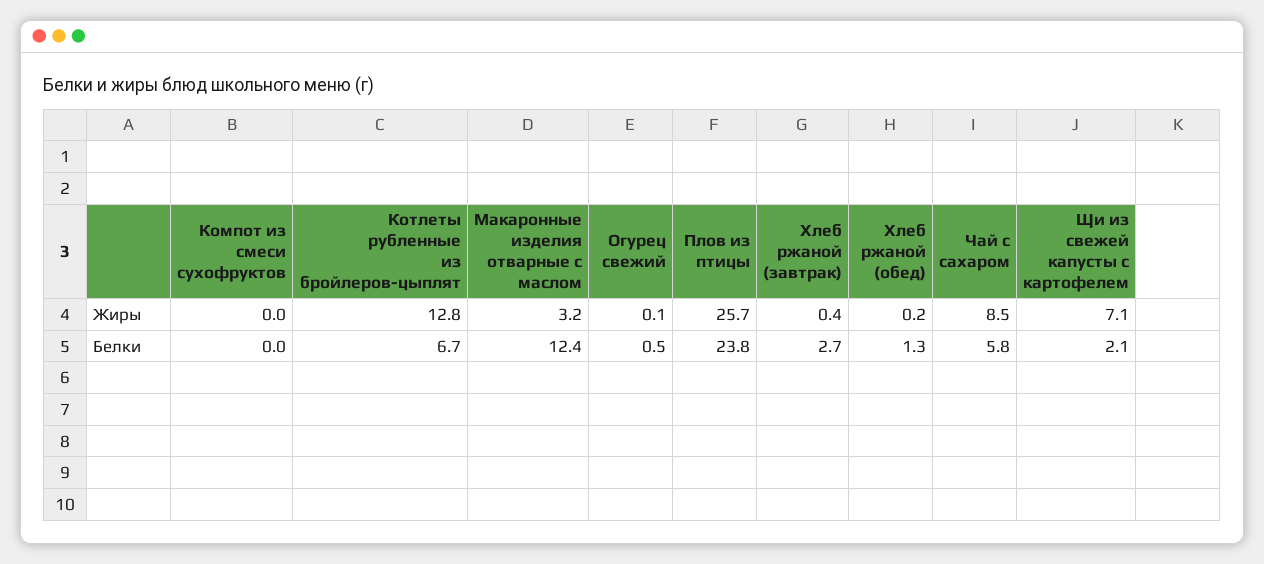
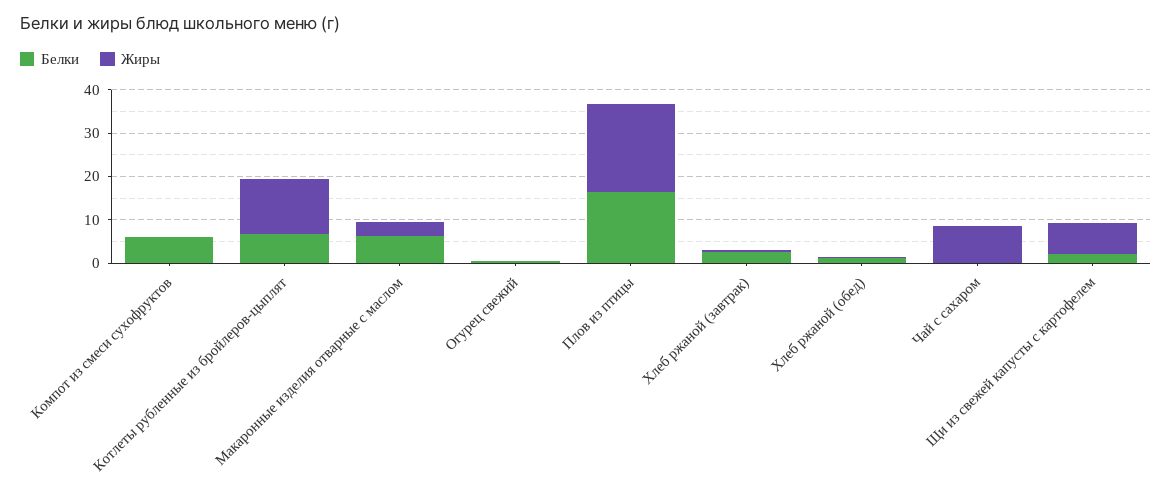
  {
    "Жиры": {
      "Компот из смеси сухофруктов": 0,
      "Котлеты рубленные из бройлеров-цыплят": 12.8,
      "Макаронные изделия отварные с маслом": 3.2,
      "Огурец свежий": 0.1,
-     "Плов из птицы": 25.7,
+     "Плов из птицы": 20,
      "Хлеб ржаной (завтрак)": 0.4,
      "Хлеб ржаной (обед)": 0.2,
      "Чай с сахаром": 8.5,
      "Щи из свежей капусты с картофелем": 7.1
    },
    "Белки": {
-     "Компот из смеси сухофруктов": 0,
+     "Компот из смеси сухофруктов": 6,
      "Котлеты рубленные из бройлеров-цыплят": 6.7,
-     "Макаронные изделия отварные с маслом": 12.4,
+     "Макаронные изделия отварные с маслом": 6,
      "Огурец свежий": 0.5,
-     "Плов из птицы": 23.8,
+     "Плов из птицы": 16,
      "Хлеб ржаной (завтрак)": 2.7,
      "Хлеб ржаной (обед)": 1.3,
-     "Чай с сахаром": 5.8,
+     "Чай с сахаром": 0,
      "Щи из свежей капусты с картофелем": 2.1
    }
  }

